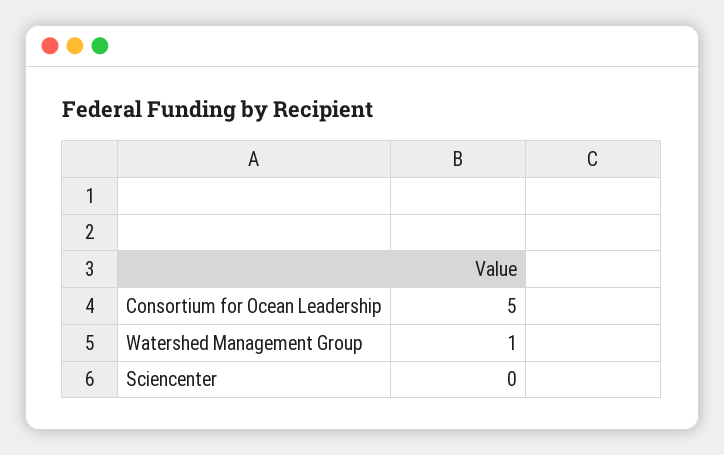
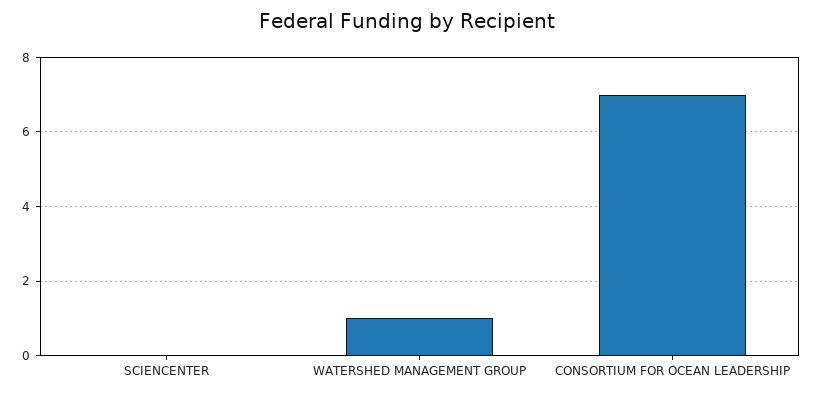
  {
-   "Consortium for Ocean Leadership": 5,
+   "Consortium for Ocean Leadership": 7,
    "Watershed Management Group": 1,
    "Sciencenter": 0
  }

